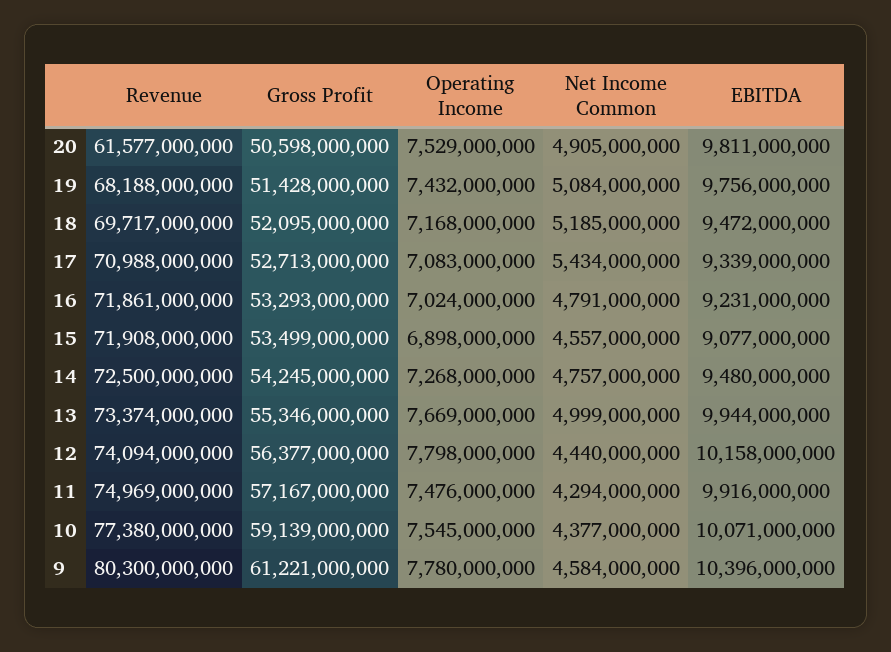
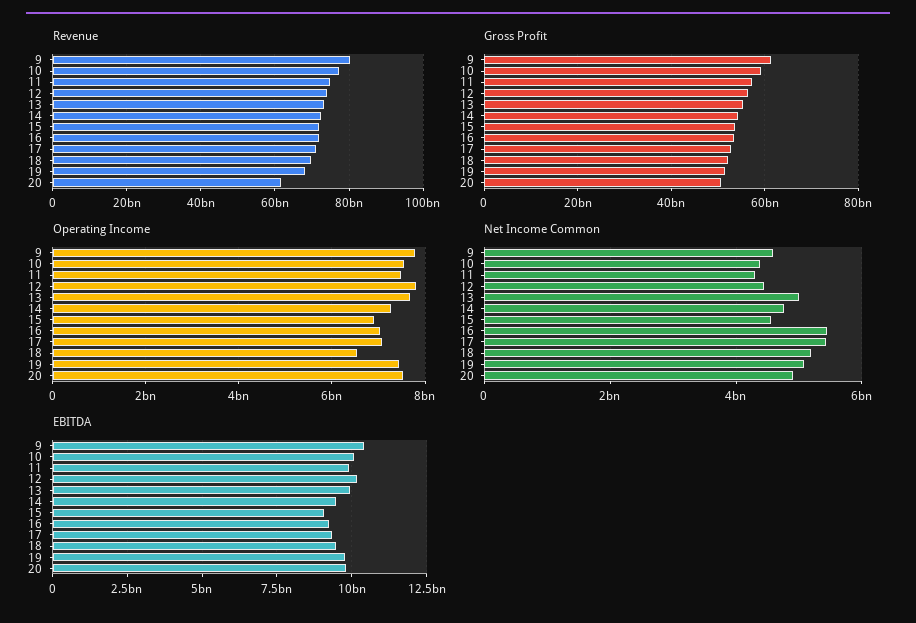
  {
    "Revenue": {
      "20": 61577000000,
      "19": 68188000000,
      "18": 69717000000,
      "17": 70988000000,
      "16": 71861000000,
      "15": 71908000000,
      "14": 72500000000,
      "13": 73374000000,
      "12": 74094000000,
      "11": 74969000000,
      "10": 77380000000,
      "9": 80300000000
    },
    "Gross Profit": {
      "20": 50598000000,
      "19": 51428000000,
      "18": 52095000000,
      "17": 52713000000,
      "16": 53293000000,
      "15": 53499000000,
      "14": 54245000000,
      "13": 55346000000,
      "12": 56377000000,
      "11": 57167000000,
      "10": 59139000000,
      "9": 61221000000
    },
    "Operating Income": {
      "20": 7529000000,
      "19": 7432000000,
-     "18": 7168000000,
+     "18": 6600000000,
      "17": 7083000000,
      "16": 7024000000,
      "15": 6898000000,
      "14": 7268000000,
      "13": 7669000000,
      "12": 7798000000,
      "11": 7476000000,
      "10": 7545000000,
      "9": 7780000000
    },
    "Net Income Common": {
      "20": 4905000000,
      "19": 5084000000,
      "18": 5185000000,
      "17": 5434000000,
-     "16": 4791000000,
+     "16": 5400000000,
      "15": 4557000000,
      "14": 4757000000,
      "13": 4999000000,
      "12": 4440000000,
      "11": 4294000000,
      "10": 4377000000,
      "9": 4584000000
    },
    "EBITDA": {
      "20": 9811000000,
      "19": 9756000000,
      "18": 9472000000,
      "17": 9339000000,
      "16": 9231000000,
      "15": 9077000000,
      "14": 9480000000,
      "13": 9944000000,
      "12": 10158000000,
      "11": 9916000000,
      "10": 10071000000,
      "9": 10396000000
    }
  }

